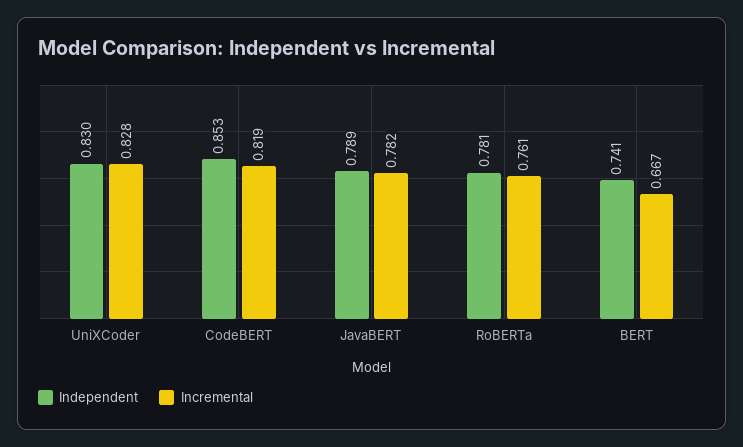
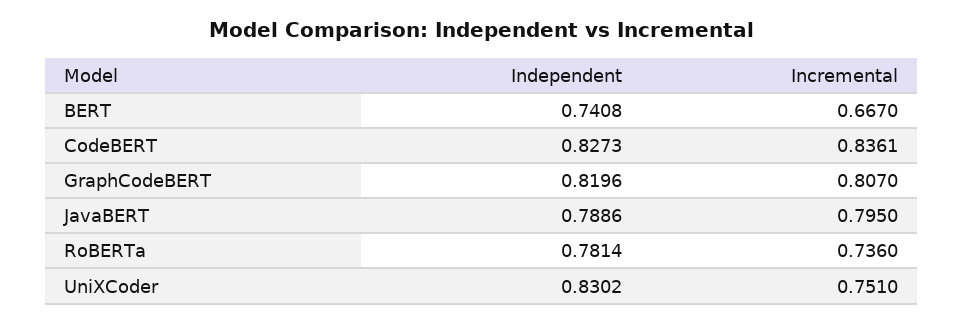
  {
    "Independent": {
      "UniXCoder": 0.8302,
-     "CodeBERT": 0.853,
+     "CodeBERT": 0.8273,
      "JavaBERT": 0.7886,
      "RoBERTa": 0.7814,
-     "BERT": 0.7408
+     "BERT": 0.7408,
+     "GraphCodeBERT": 0.8196
    },
    "Incremental": {
-     "UniXCoder": 0.828,
+     "UniXCoder": 0.751,
-     "CodeBERT": 0.819,
+     "CodeBERT": 0.8361,
-     "JavaBERT": 0.782,
+     "JavaBERT": 0.795,
-     "RoBERTa": 0.761,
+     "RoBERTa": 0.736,
-     "BERT": 0.667
+     "BERT": 0.667,
+     "GraphCodeBERT": 0.807
    }
  }

